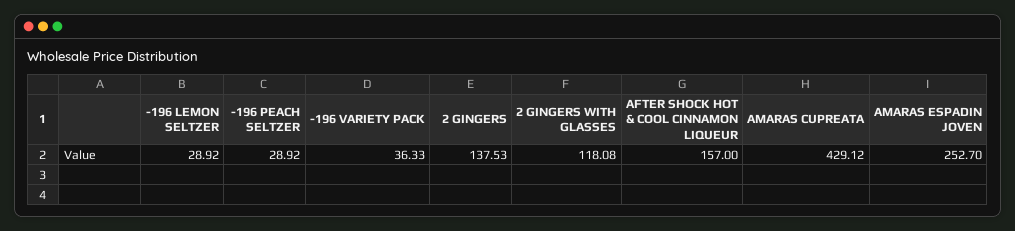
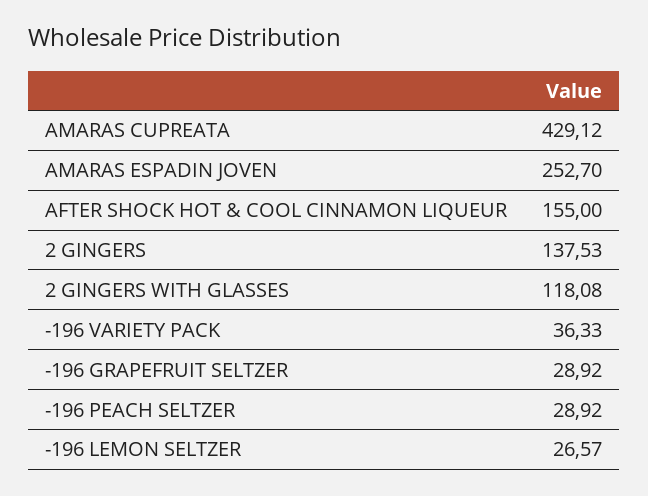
  {
-   "-196 LEMON SELTZER": 28.92,
+   "-196 LEMON SELTZER": 26.57,
    "-196 PEACH SELTZER": 28.92,
    "-196 VARIETY PACK": 36.33,
    "2 GINGERS": 137.53,
    "2 GINGERS WITH GLASSES": 118.08,
-   "AFTER SHOCK HOT & COOL CINNAMON LIQUEUR": 157,
+   "AFTER SHOCK HOT & COOL CINNAMON LIQUEUR": 155,
    "AMARAS CUPREATA": 429.12,
-   "AMARAS ESPADIN JOVEN": 252.7
+   "AMARAS ESPADIN JOVEN": 252.7,
+   "-196 GRAPEFRUIT SELTZER": 28.92
  }

